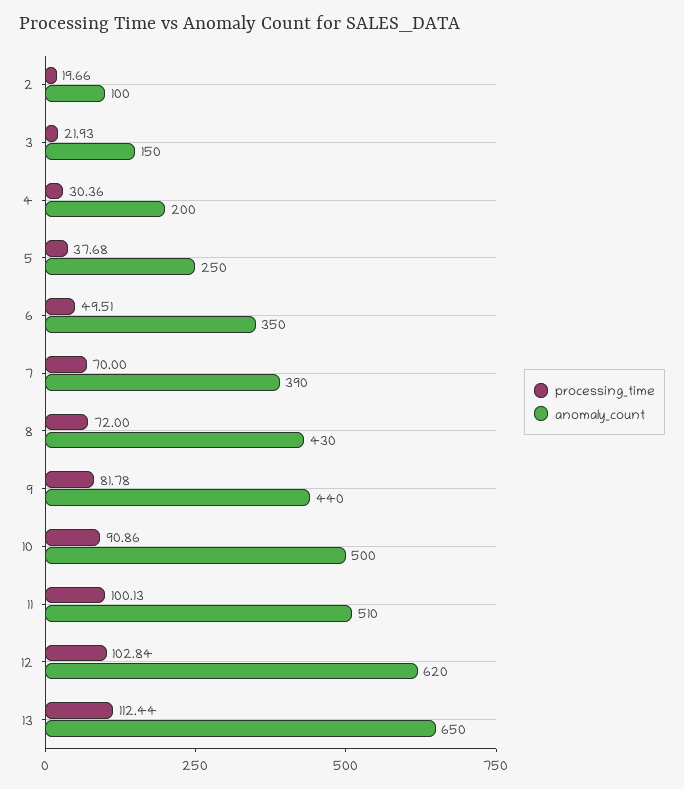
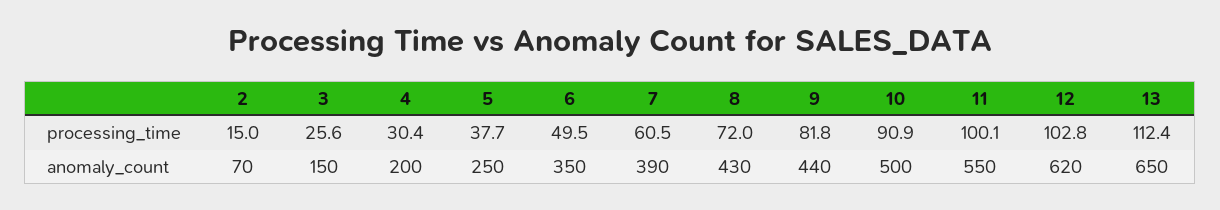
  {
    "processing_time": {
-     "2": 19.66,
+     "2": 15,
-     "3": 21.93,
+     "3": 25.6,
      "4": 30.36,
      "5": 37.68,
      "6": 49.51,
-     "7": 70,
+     "7": 60.5,
      "8": 72,
      "9": 81.78,
      "10": 90.86,
      "11": 100.13,
      "12": 102.84,
      "13": 112.44
    },
    "anomaly_count": {
-     "2": 100,
+     "2": 70,
      "3": 150,
      "4": 200,
      "5": 250,
      "6": 350,
      "7": 390,
      "8": 430,
      "9": 440,
      "10": 500,
-     "11": 510,
+     "11": 550,
      "12": 620,
      "13": 650
    }
  }

